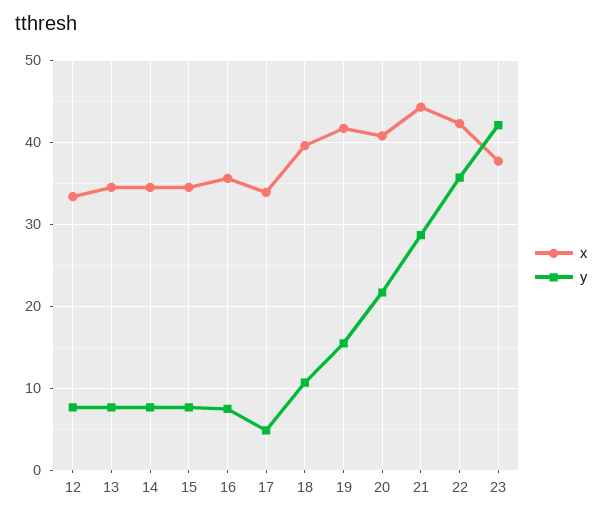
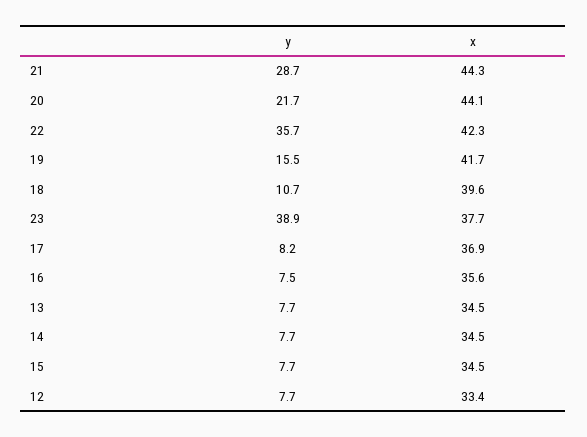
  {
    "x": {
      "12": 33.4,
      "13": 34.5,
      "14": 34.5,
      "15": 34.5,
      "16": 35.6,
-     "17": 34,
+     "17": 36.9,
      "18": 39.6,
      "19": 41.7,
-     "20": 41,
+     "20": 44.1,
      "21": 44.3,
      "22": 42.3,
      "23": 37.7
    },
    "y": {
      "12": 7.7,
      "13": 7.7,
      "14": 7.7,
      "15": 7.7,
      "16": 7.5,
-     "17": 5,
+     "17": 8.2,
      "18": 10.7,
      "19": 15.5,
      "20": 21.7,
      "21": 28.7,
      "22": 35.7,
-     "23": 42
+     "23": 38.9
    }
  }

